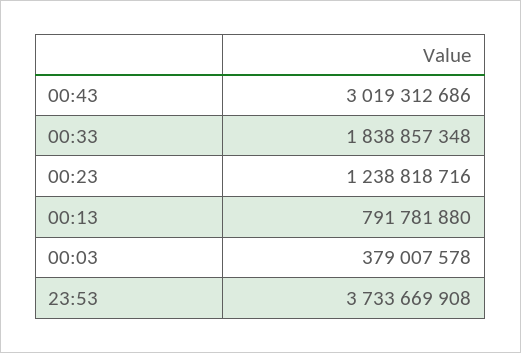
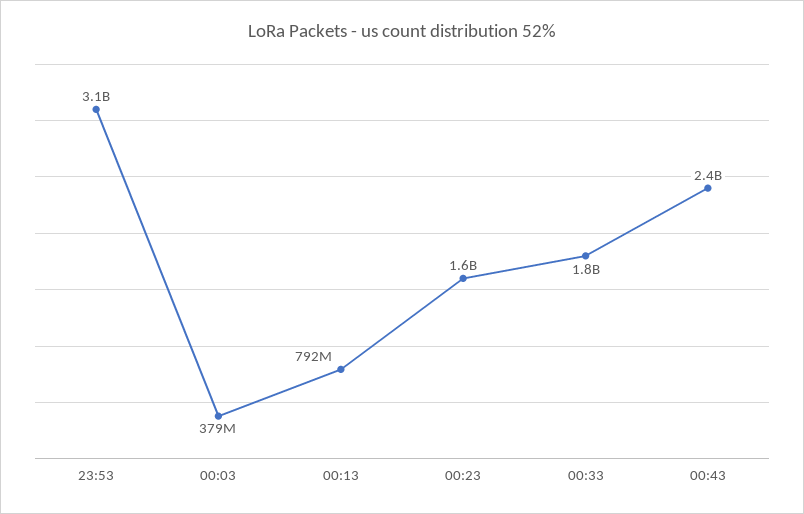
  {
-   "00:43": 3019312686,
+   "00:43": 2400000000,
    "00:33": 1838857348,
-   "00:23": 1238818716,
+   "00:23": 1600000000,
    "00:13": 791781880,
    "00:03": 379007578,
-   "23:53": 3733669908
+   "23:53": 3100000000
  }

